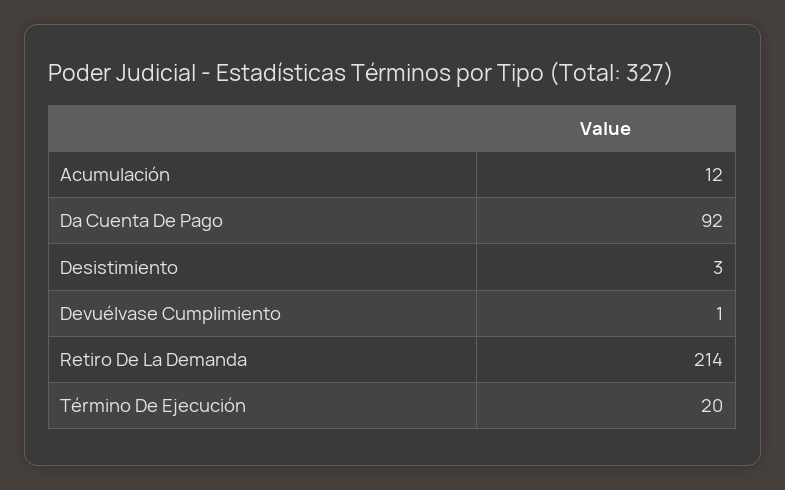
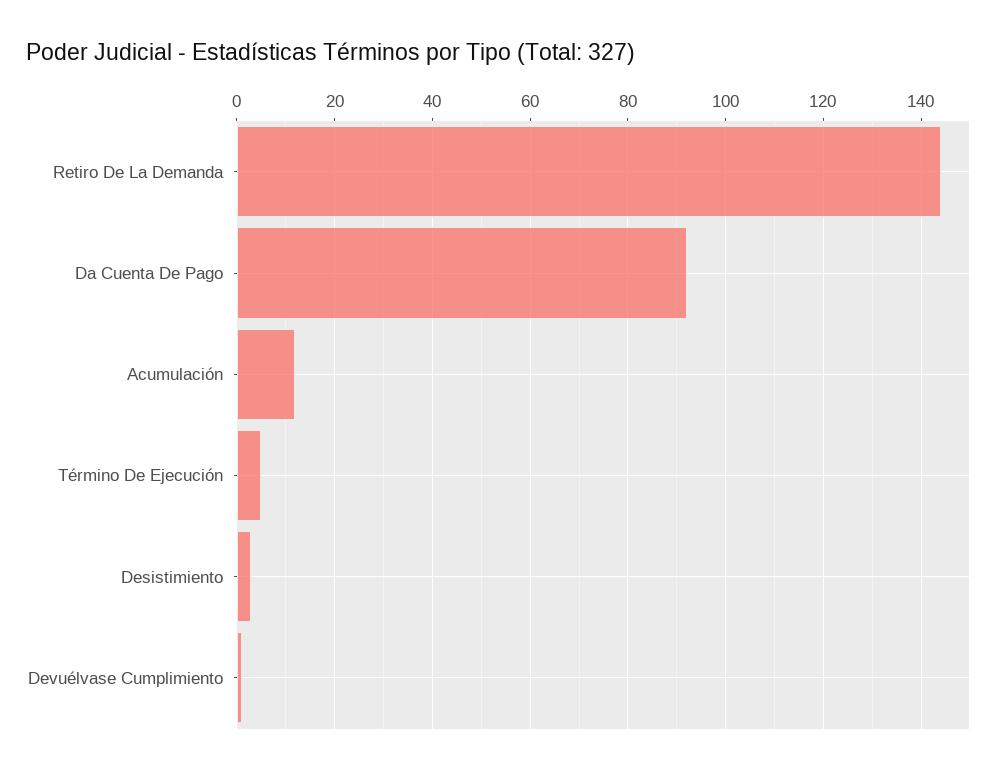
  {
    "Acumulación": 12,
    "Da Cuenta De Pago": 92,
    "Desistimiento": 3,
    "Devuélvase Cumplimiento": 1,
-   "Retiro De La Demanda": 214,
+   "Retiro De La Demanda": 145,
-   "Término De Ejecución": 20
+   "Término De Ejecución": 5
  }

